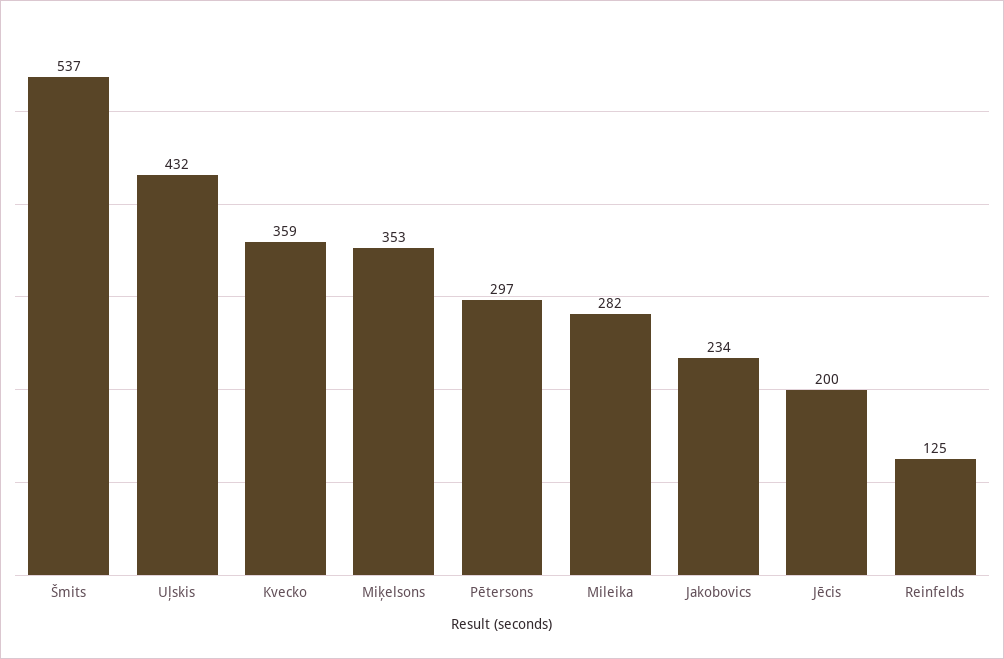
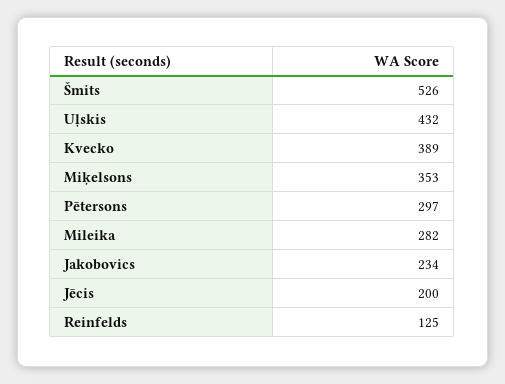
  {
-   "Šmits": 537,
+   "Šmits": 526,
    "Uļskis": 432,
-   "Kvecko": 359,
+   "Kvecko": 389,
    "Miķelsons": 353,
    "Pētersons": 297,
    "Mileika": 282,
    "Jakobovics": 234,
    "Jēcis": 200,
    "Reinfelds": 125
  }

